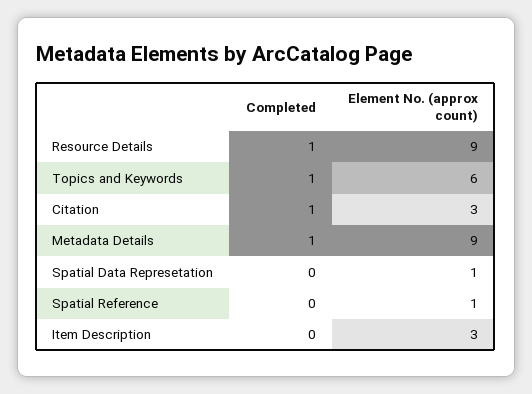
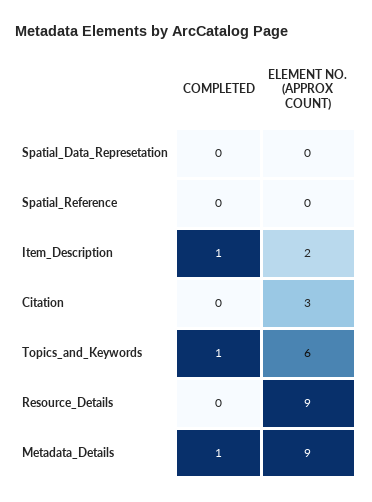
  {
    "Completed": {
-     "Resource Details": 1,
+     "Resource Details": 0,
      "Topics and Keywords": 1,
-     "Citation": 1,
+     "Citation": 0,
      "Metadata Details": 1,
      "Spatial Data Represetation": 0,
      "Spatial Reference": 0,
-     "Item Description": 0
+     "Item Description": 1
    },
    "Element No. (approx count)": {
      "Resource Details": 9,
      "Topics and Keywords": 6,
      "Citation": 3,
      "Metadata Details": 9,
-     "Spatial Data Represetation": 1,
+     "Spatial Data Represetation": 0,
-     "Spatial Reference": 1,
+     "Spatial Reference": 0,
-     "Item Description": 3
+     "Item Description": 2
    }
  }

